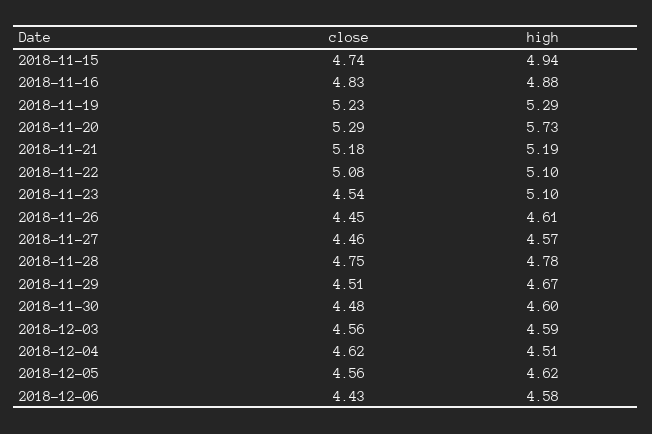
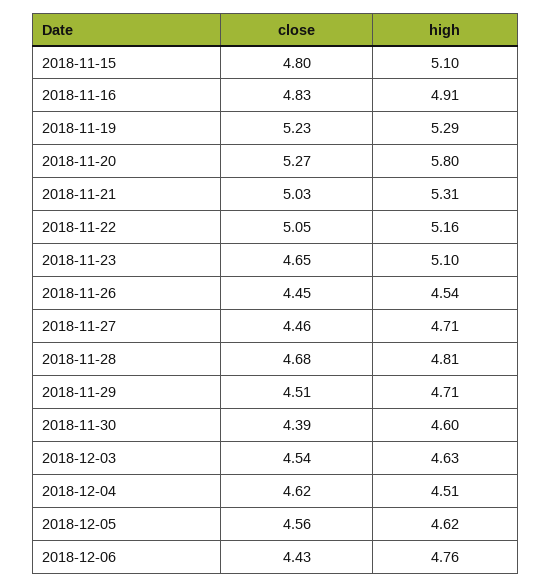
  {
    "close": {
-     "2018-11-15": 4.74,
+     "2018-11-15": 4.8,
      "2018-11-16": 4.83,
      "2018-11-19": 5.23,
-     "2018-11-20": 5.29,
+     "2018-11-20": 5.27,
-     "2018-11-21": 5.18,
+     "2018-11-21": 5.03,
-     "2018-11-22": 5.08,
+     "2018-11-22": 5.05,
-     "2018-11-23": 4.54,
+     "2018-11-23": 4.65,
      "2018-11-26": 4.45,
      "2018-11-27": 4.46,
-     "2018-11-28": 4.75,
+     "2018-11-28": 4.68,
      "2018-11-29": 4.51,
-     "2018-11-30": 4.48,
+     "2018-11-30": 4.39,
-     "2018-12-03": 4.56,
+     "2018-12-03": 4.54,
      "2018-12-04": 4.62,
      "2018-12-05": 4.56,
      "2018-12-06": 4.43
    },
    "high": {
-     "2018-11-15": 4.94,
+     "2018-11-15": 5.1,
-     "2018-11-16": 4.88,
+     "2018-11-16": 4.91,
      "2018-11-19": 5.29,
-     "2018-11-20": 5.73,
+     "2018-11-20": 5.8,
-     "2018-11-21": 5.19,
+     "2018-11-21": 5.31,
-     "2018-11-22": 5.1,
+     "2018-11-22": 5.16,
      "2018-11-23": 5.1,
-     "2018-11-26": 4.61,
+     "2018-11-26": 4.54,
-     "2018-11-27": 4.57,
+     "2018-11-27": 4.71,
-     "2018-11-28": 4.78,
+     "2018-11-28": 4.81,
-     "2018-11-29": 4.67,
+     "2018-11-29": 4.71,
      "2018-11-30": 4.6,
-     "2018-12-03": 4.59,
+     "2018-12-03": 4.63,
      "2018-12-04": 4.51,
      "2018-12-05": 4.62,
-     "2018-12-06": 4.58
+     "2018-12-06": 4.76
    }
  }

